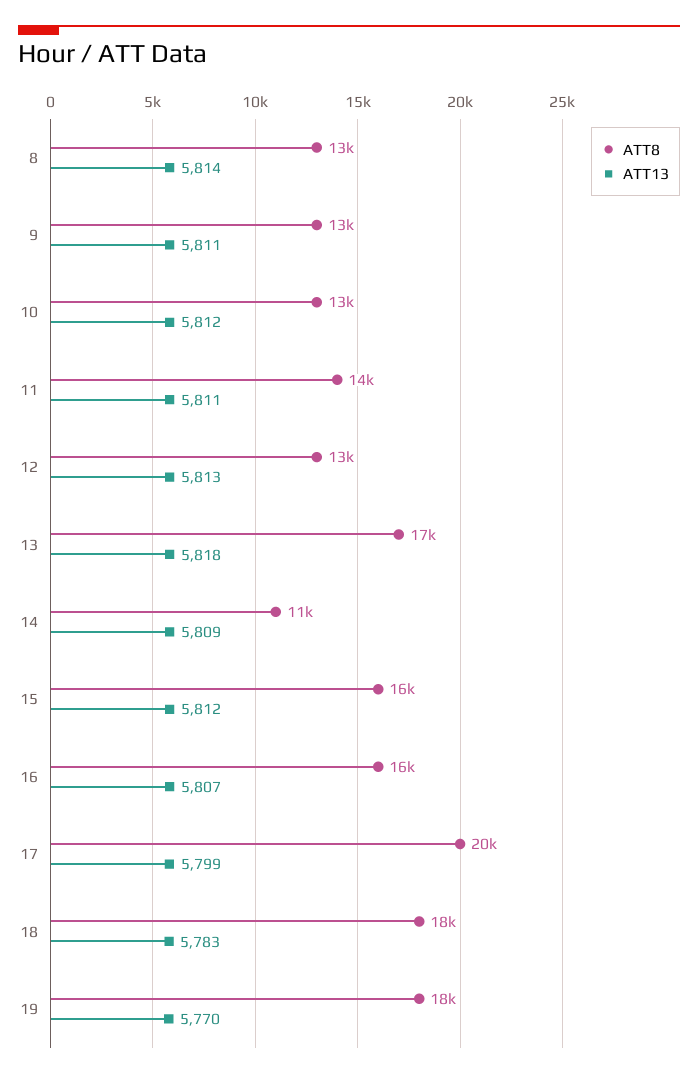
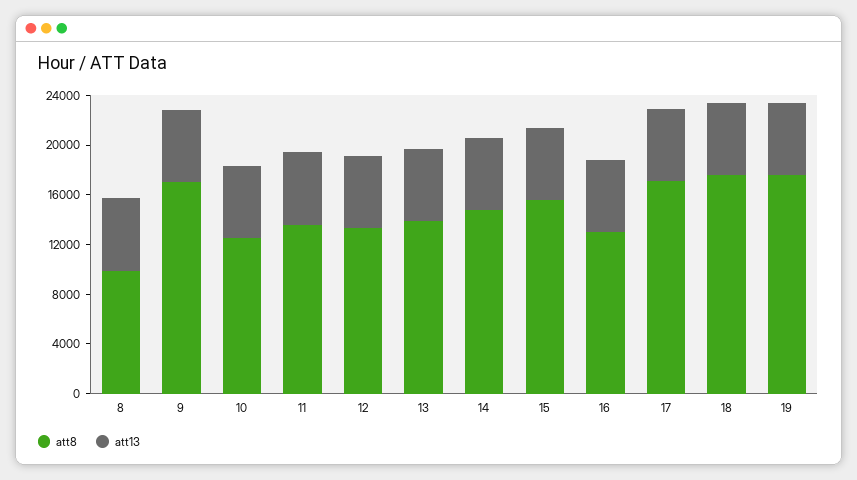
  {
    "ATT8": {
-     "8": 13000,
+     "8": 10000,
-     "9": 13000,
+     "9": 17000,
      "10": 13000,
      "11": 14000,
      "12": 13000,
-     "13": 17000,
+     "13": 14000,
-     "14": 11000,
+     "14": 15000,
      "15": 16000,
-     "16": 16000,
+     "16": 13000,
-     "17": 20000,
+     "17": 17000,
      "18": 18000,
      "19": 18000
    },
    "ATT13": {
      "8": 5814,
      "9": 5811,
      "10": 5812,
      "11": 5811,
      "12": 5813,
      "13": 5818,
      "14": 5809,
      "15": 5812,
      "16": 5807,
      "17": 5799,
      "18": 5783,
      "19": 5770
    }
  }

